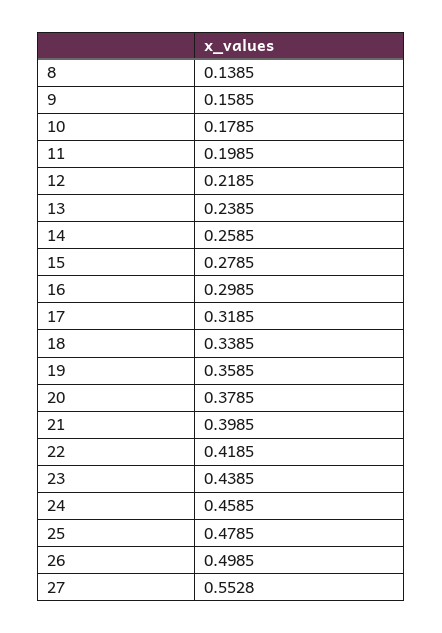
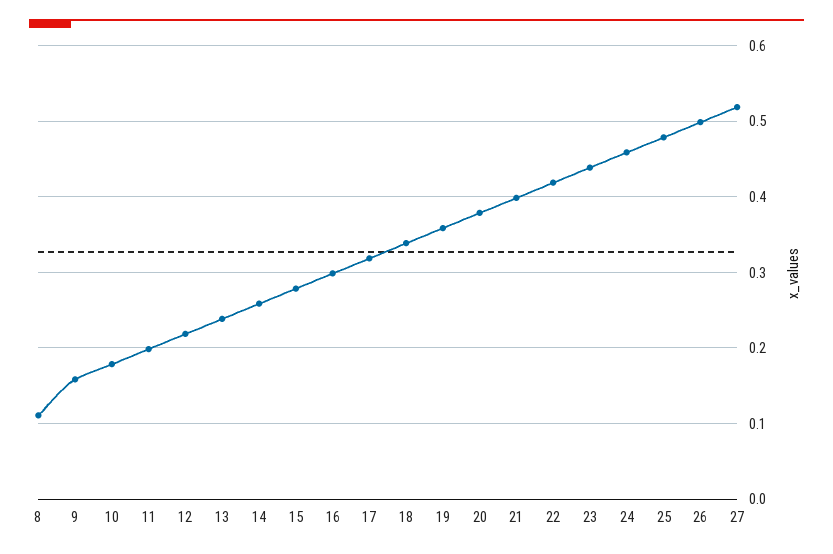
  {
-   "8": 0.1385,
+   "8": 0.11,
    "9": 0.1585,
    "10": 0.1785,
    "11": 0.1985,
    "12": 0.2185,
    "13": 0.2385,
    "14": 0.2585,
    "15": 0.2785,
    "16": 0.2985,
    "17": 0.3185,
    "18": 0.3385,
    "19": 0.3585,
    "20": 0.3785,
    "21": 0.3985,
    "22": 0.4185,
    "23": 0.4385,
    "24": 0.4585,
    "25": 0.4785,
    "26": 0.4985,
-   "27": 0.5528
+   "27": 0.52
  }

